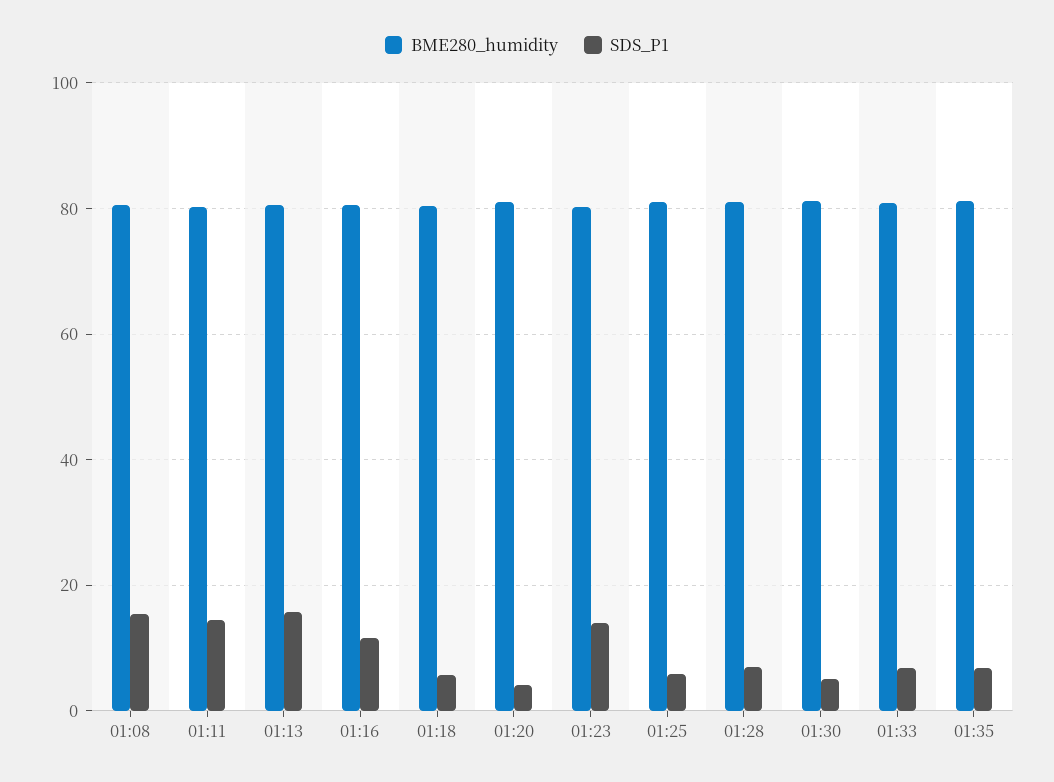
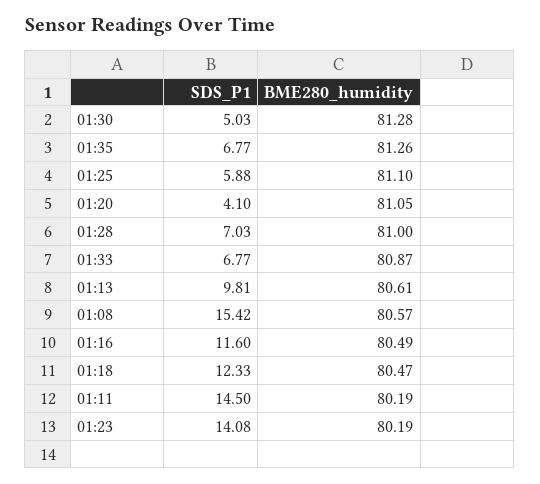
  {
    "BME280_humidity": {
      "01:08": 80.57,
      "01:11": 80.19,
      "01:13": 80.61,
      "01:16": 80.49,
      "01:18": 80.47,
      "01:20": 81.05,
      "01:23": 80.19,
      "01:25": 81.1,
      "01:28": 81,
      "01:30": 81.28,
      "01:33": 80.87,
      "01:35": 81.26
    },
    "SDS_P1": {
      "01:08": 15.42,
      "01:11": 14.5,
-     "01:13": 16,
+     "01:13": 9.81,
      "01:16": 11.6,
-     "01:18": 6,
+     "01:18": 12.33,
      "01:20": 4.1,
      "01:23": 14.08,
      "01:25": 5.88,
      "01:28": 7.03,
      "01:30": 5.03,
      "01:33": 6.77,
      "01:35": 6.77
    }
  }

